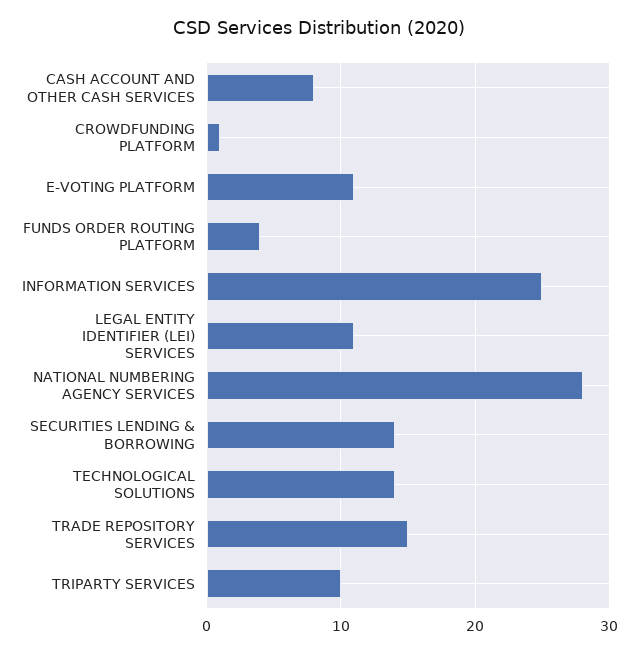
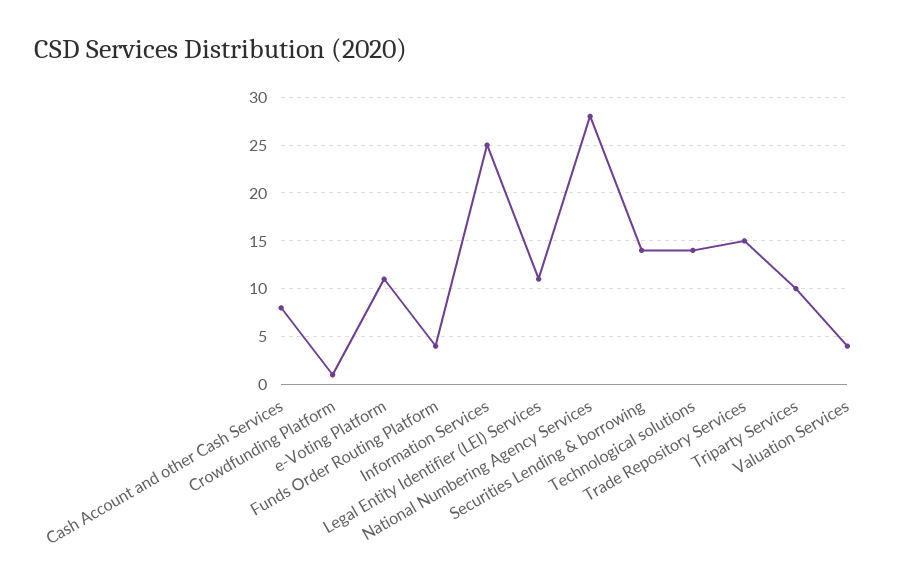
  {
    "CASH ACCOUNT AND OTHER CASH SERVICES": 8,
    "CROWDFUNDING PLATFORM": 1,
    "E-VOTING PLATFORM": 11,
    "FUNDS ORDER ROUTING PLATFORM": 4,
    "INFORMATION SERVICES": 25,
    "LEGAL ENTITY IDENTIFIER (LEI) SERVICES": 11,
    "NATIONAL NUMBERING AGENCY SERVICES": 28,
    "SECURITIES LENDING & BORROWING": 14,
    "TECHNOLOGICAL SOLUTIONS": 14,
    "TRADE REPOSITORY SERVICES": 15,
-   "TRIPARTY SERVICES": 10
+   "TRIPARTY SERVICES": 10,
+   "Valuation Services": 4
  }

